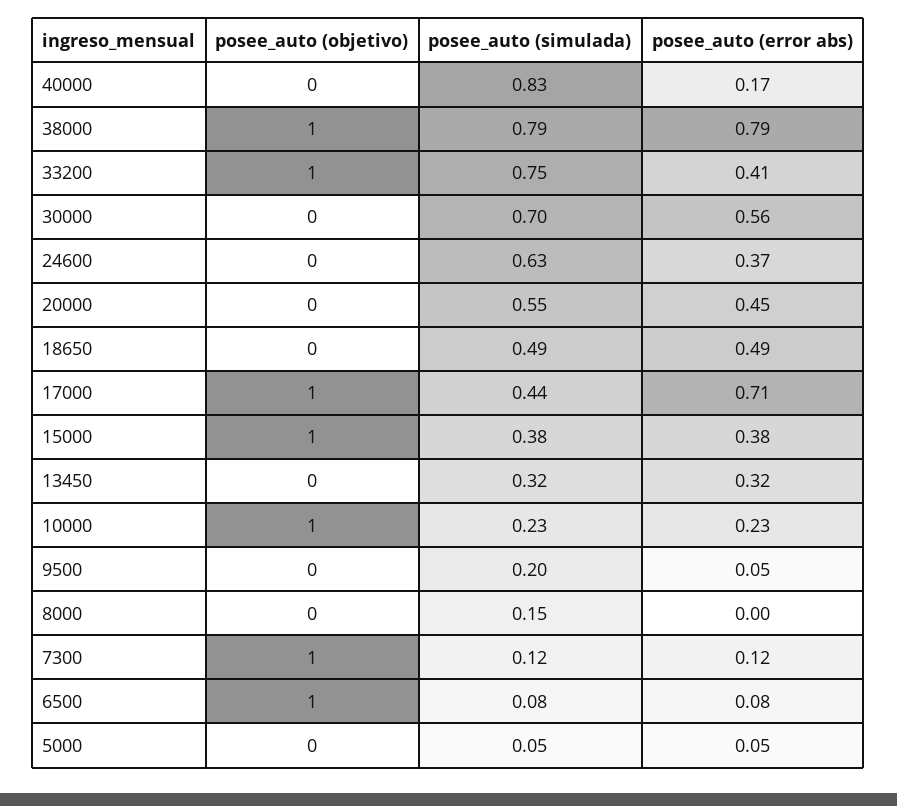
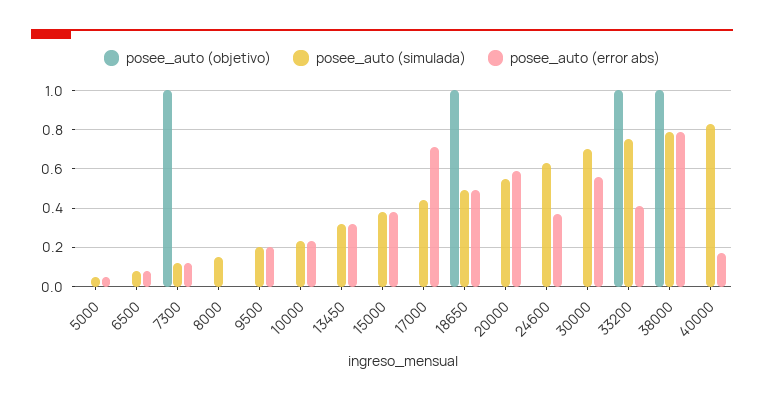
  {
    "posee_auto (objetivo)": {
      "40000": 0,
      "38000": 1,
      "33200": 1,
      "30000": 0,
      "24600": 0,
      "20000": 0,
-     "18650": 0,
+     "18650": 1,
-     "17000": 1,
+     "17000": 0,
-     "15000": 1,
+     "15000": 0,
      "13450": 0,
-     "10000": 1,
+     "10000": 0,
      "9500": 0,
      "8000": 0,
      "7300": 1,
-     "6500": 1,
+     "6500": 0,
      "5000": 0
    },
    "posee_auto (simulada)": {
      "40000": 0.83,
      "38000": 0.79,
      "33200": 0.75,
      "30000": 0.7,
      "24600": 0.63,
      "20000": 0.55,
      "18650": 0.49,
      "17000": 0.44,
      "15000": 0.38,
      "13450": 0.32,
      "10000": 0.23,
      "9500": 0.2,
      "8000": 0.15,
      "7300": 0.12,
      "6500": 0.08,
      "5000": 0.05
    },
    "posee_auto (error abs)": {
      "40000": 0.17,
      "38000": 0.79,
      "33200": 0.41,
      "30000": 0.56,
      "24600": 0.37,
-     "20000": 0.45,
+     "20000": 0.6,
      "18650": 0.49,
      "17000": 0.71,
      "15000": 0.38,
      "13450": 0.32,
      "10000": 0.23,
-     "9500": 0.05,
+     "9500": 0.2,
      "8000": 0,
      "7300": 0.12,
      "6500": 0.08,
      "5000": 0.05
    }
  }

